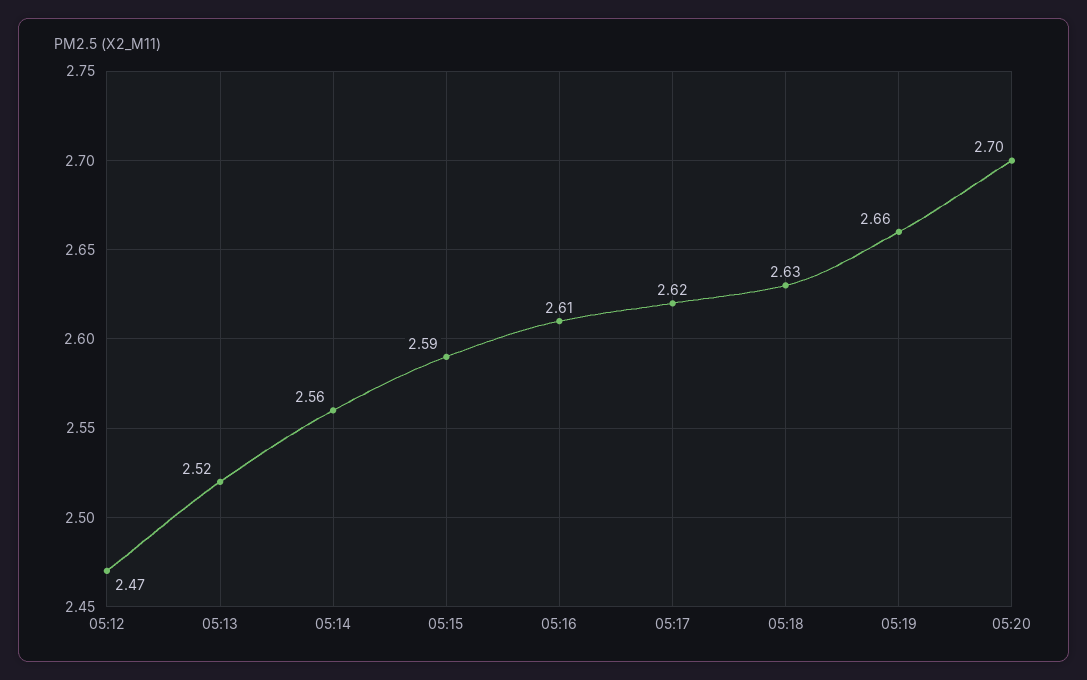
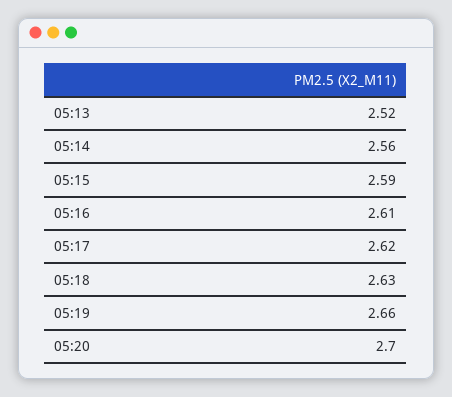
  {
-   "05:12": 2.47,
    "05:13": 2.52,
    "05:14": 2.56,
    "05:15": 2.59,
    "05:16": 2.61,
    "05:17": 2.62,
    "05:18": 2.63,
    "05:19": 2.66,
    "05:20": 2.7
  }

